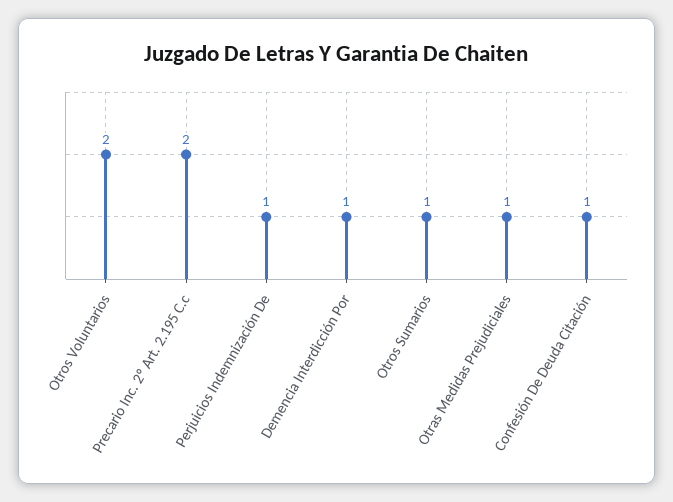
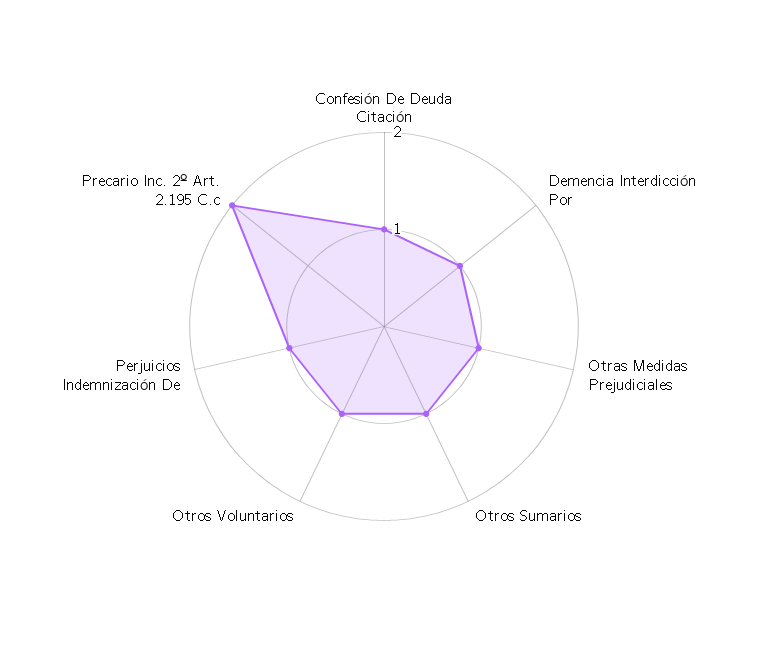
  {
-   "Otros Voluntarios": 2,
+   "Otros Voluntarios": 1,
    "Precario Inc. 2º Art. 2.195 C.c": 2,
    "Perjuicios Indemnización De": 1,
    "Demencia Interdicción Por": 1,
    "Otros Sumarios": 1,
    "Otras Medidas Prejudiciales": 1,
    "Confesión De Deuda Citación": 1
  }

